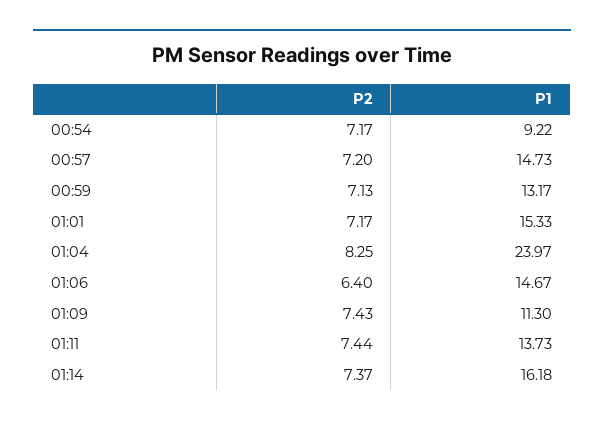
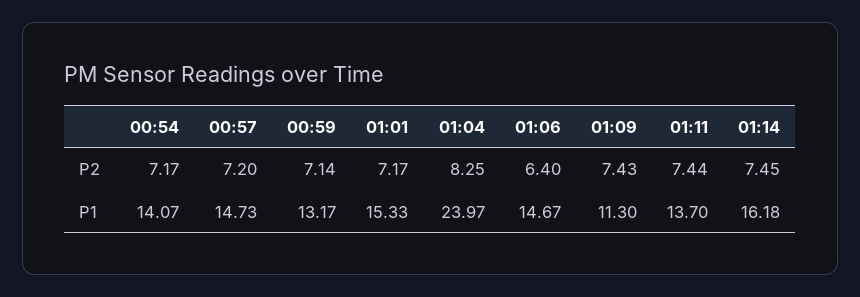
  {
    "P2": {
      "00:54": 7.17,
      "00:57": 7.2,
-     "00:59": 7.13,
+     "00:59": 7.14,
      "01:01": 7.17,
      "01:04": 8.25,
      "01:06": 6.4,
      "01:09": 7.43,
      "01:11": 7.44,
-     "01:14": 7.37
+     "01:14": 7.45
    },
    "P1": {
-     "00:54": 9.22,
+     "00:54": 14.07,
      "00:57": 14.73,
      "00:59": 13.17,
      "01:01": 15.33,
      "01:04": 23.97,
      "01:06": 14.67,
      "01:09": 11.3,
-     "01:11": 13.73,
+     "01:11": 13.7,
      "01:14": 16.18
    }
  }

